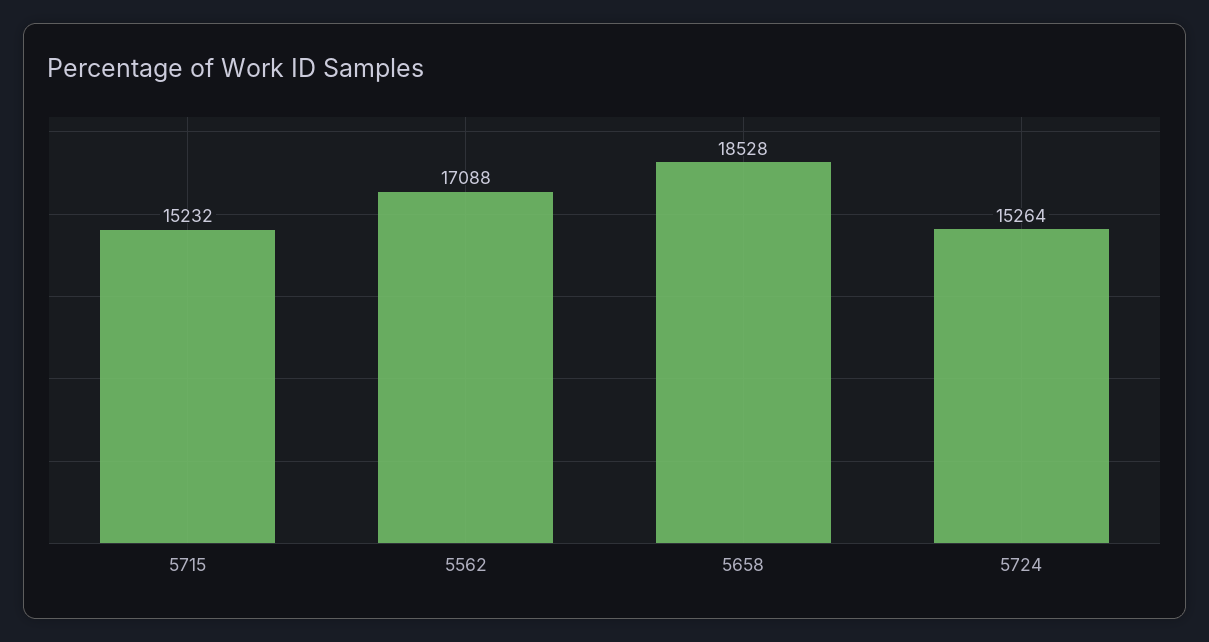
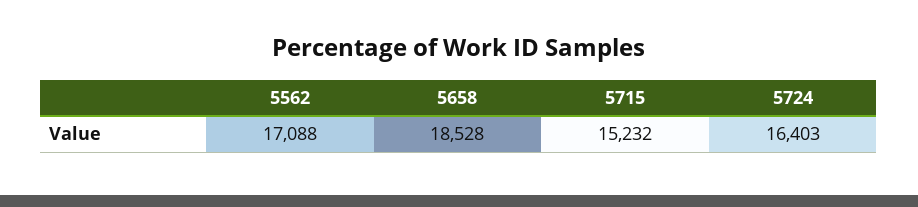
  {
    "5715": 15232,
    "5562": 17088,
    "5658": 18528,
-   "5724": 15264
+   "5724": 16403
  }

